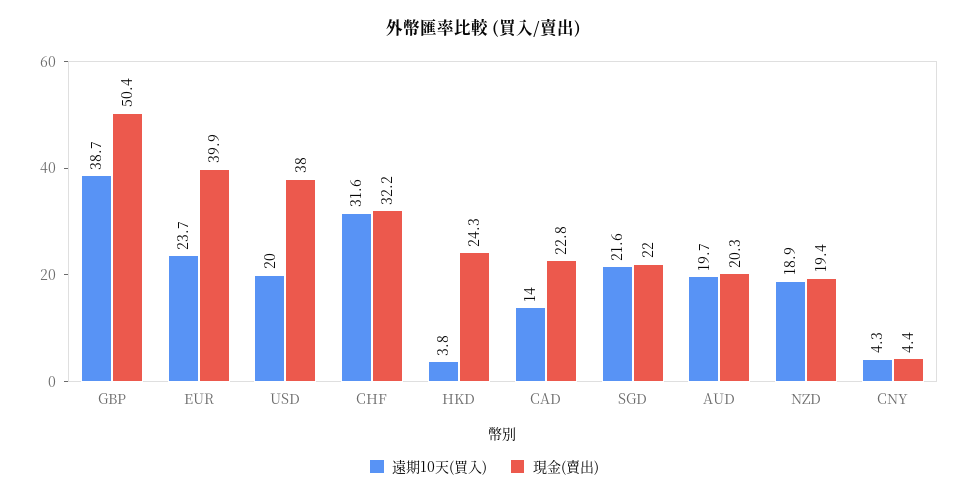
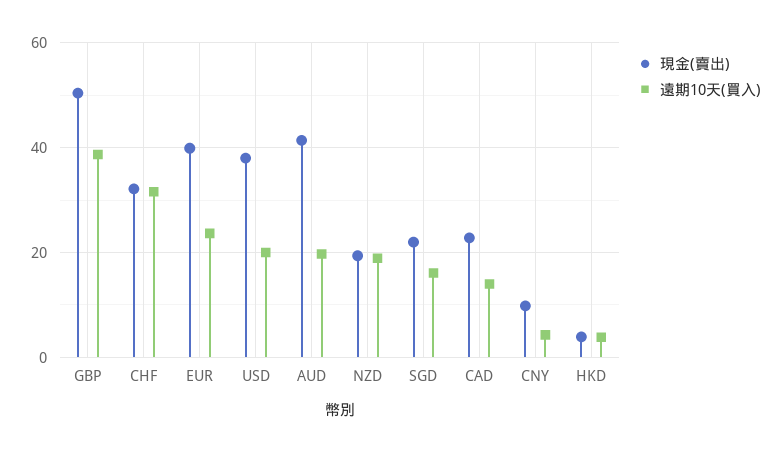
  {
    "遠期10天(買入)": {
      "GBP": 38.7,
      "EUR": 23.7,
      "USD": 20,
      "CHF": 31.6,
      "HKD": 3.8,
      "CAD": 14,
-     "SGD": 21.6,
+     "SGD": 16,
      "AUD": 19.7,
      "NZD": 18.9,
      "CNY": 4.3
    },
    "現金(賣出)": {
      "GBP": 50.4,
      "EUR": 39.9,
      "USD": 38,
      "CHF": 32.2,
-     "HKD": 24.3,
+     "HKD": 4,
      "CAD": 22.8,
      "SGD": 22,
-     "AUD": 20.3,
+     "AUD": 42,
      "NZD": 19.4,
-     "CNY": 4.4
+     "CNY": 10
    }
  }

